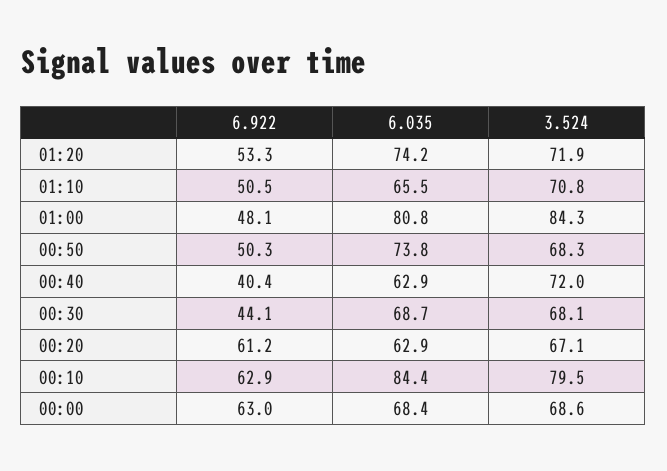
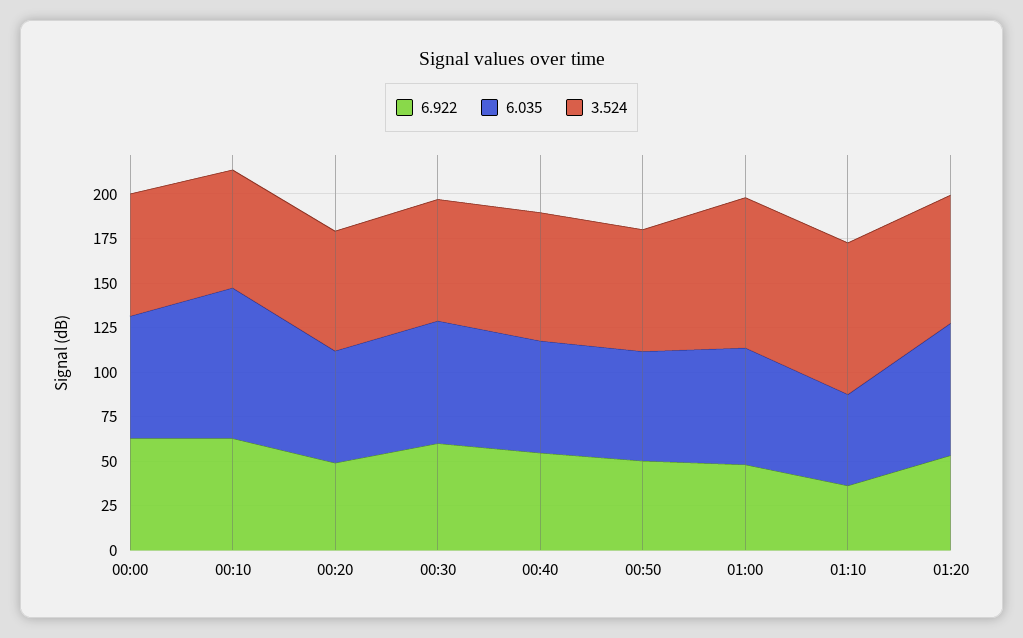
  {
    "6.922": {
      "01:20": 53.3,
-     "01:10": 50.5,
+     "01:10": 35,
      "01:00": 48.1,
      "00:50": 50.3,
-     "00:40": 40.4,
+     "00:40": 55,
-     "00:30": 44.1,
+     "00:30": 60,
-     "00:20": 61.2,
+     "00:20": 50,
      "00:10": 62.9,
      "00:00": 63
    },
    "6.035": {
      "01:20": 74.2,
-     "01:10": 65.5,
+     "01:10": 50,
-     "01:00": 80.8,
+     "01:00": 65,
-     "00:50": 73.8,
+     "00:50": 60,
      "00:40": 62.9,
      "00:30": 68.7,
      "00:20": 62.9,
      "00:10": 84.4,
      "00:00": 68.4
    },
    "3.524": {
      "01:20": 71.9,
-     "01:10": 70.8,
+     "01:10": 85,
      "01:00": 84.3,
      "00:50": 68.3,
      "00:40": 72,
      "00:30": 68.1,
      "00:20": 67.1,
-     "00:10": 79.5,
+     "00:10": 65,
      "00:00": 68.6
    }
  }

